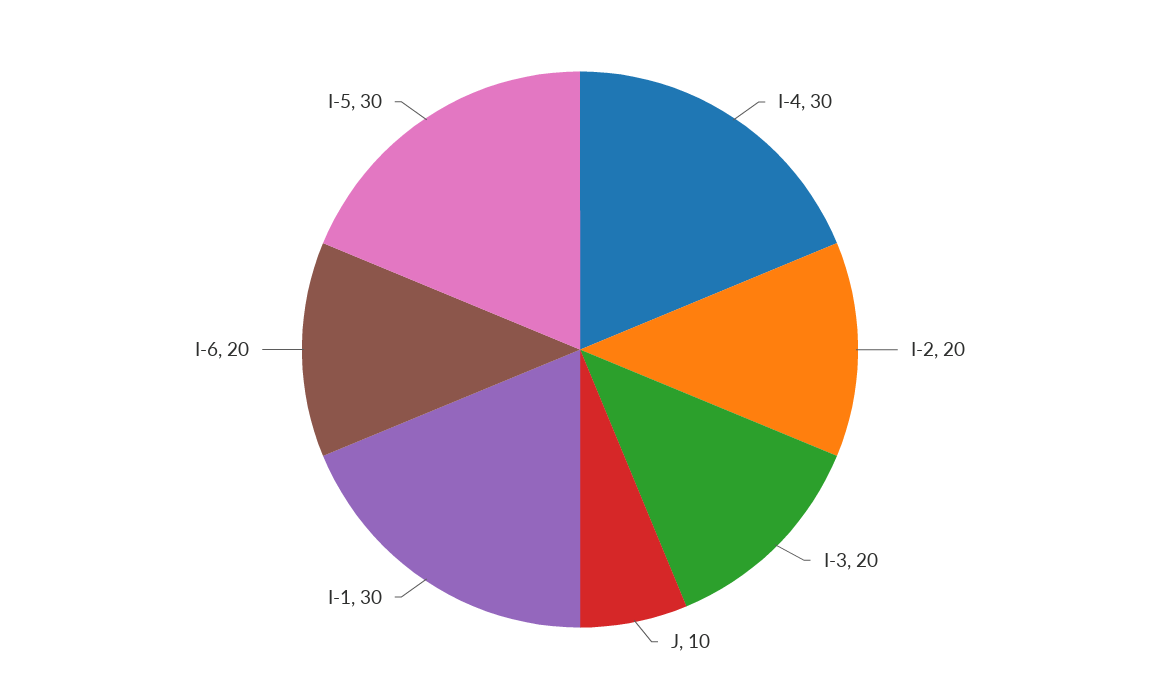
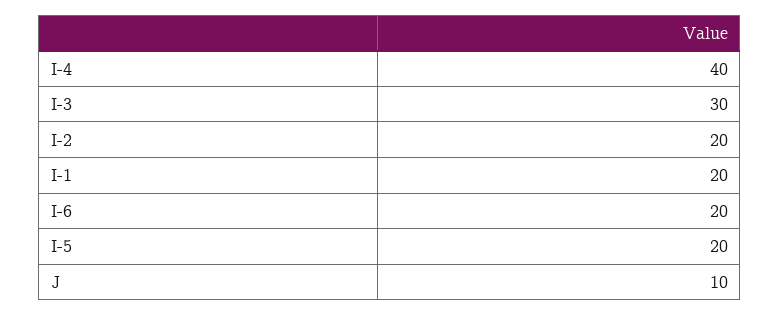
  {
-   "I-4": 30,
+   "I-4": 40,
    "I-2": 20,
-   "I-3": 20,
+   "I-3": 30,
    "J": 10,
-   "I-1": 30,
+   "I-1": 20,
    "I-6": 20,
-   "I-5": 30
+   "I-5": 20
  }

